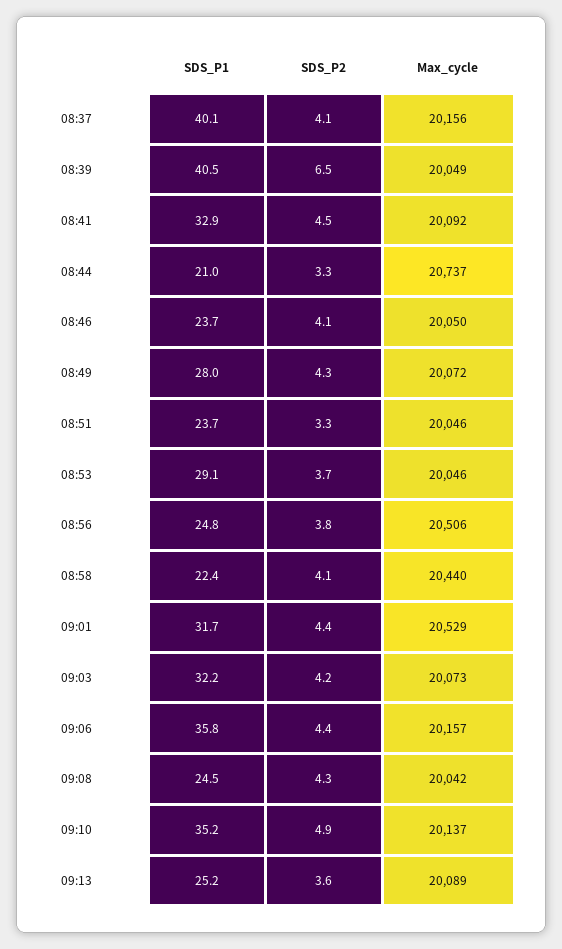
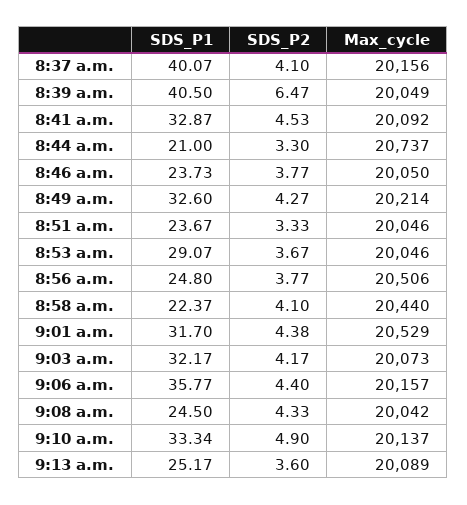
  {
    "SDS_P1": {
      "08:37": 40.07,
      "08:39": 40.5,
      "08:41": 32.87,
      "08:44": 21,
      "08:46": 23.73,
-     "08:49": 28,
+     "08:49": 32.6,
      "08:51": 23.67,
      "08:53": 29.07,
      "08:56": 24.8,
      "08:58": 22.37,
      "09:01": 31.7,
      "09:03": 32.17,
      "09:06": 35.77,
      "09:08": 24.5,
-     "09:10": 35.2,
+     "09:10": 33.34,
      "09:13": 25.17
    },
    "SDS_P2": {
      "08:37": 4.1,
      "08:39": 6.47,
      "08:41": 4.53,
      "08:44": 3.3,
-     "08:46": 4.1,
+     "08:46": 3.77,
      "08:49": 4.27,
      "08:51": 3.33,
      "08:53": 3.67,
      "08:56": 3.77,
      "08:58": 4.1,
      "09:01": 4.38,
      "09:03": 4.17,
      "09:06": 4.4,
      "09:08": 4.33,
      "09:10": 4.9,
      "09:13": 3.6
    },
    "Max_cycle": {
      "08:37": 20156,
      "08:39": 20049,
      "08:41": 20092,
      "08:44": 20737,
      "08:46": 20050,
-     "08:49": 20072,
+     "08:49": 20214,
      "08:51": 20046,
      "08:53": 20046,
      "08:56": 20506,
      "08:58": 20440,
      "09:01": 20529,
      "09:03": 20073,
      "09:06": 20157,
      "09:08": 20042,
      "09:10": 20137,
      "09:13": 20089
    }
  }

